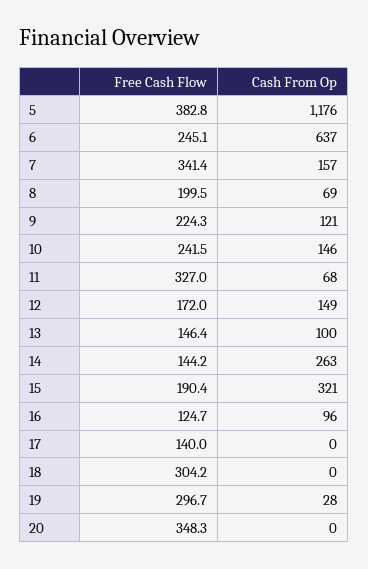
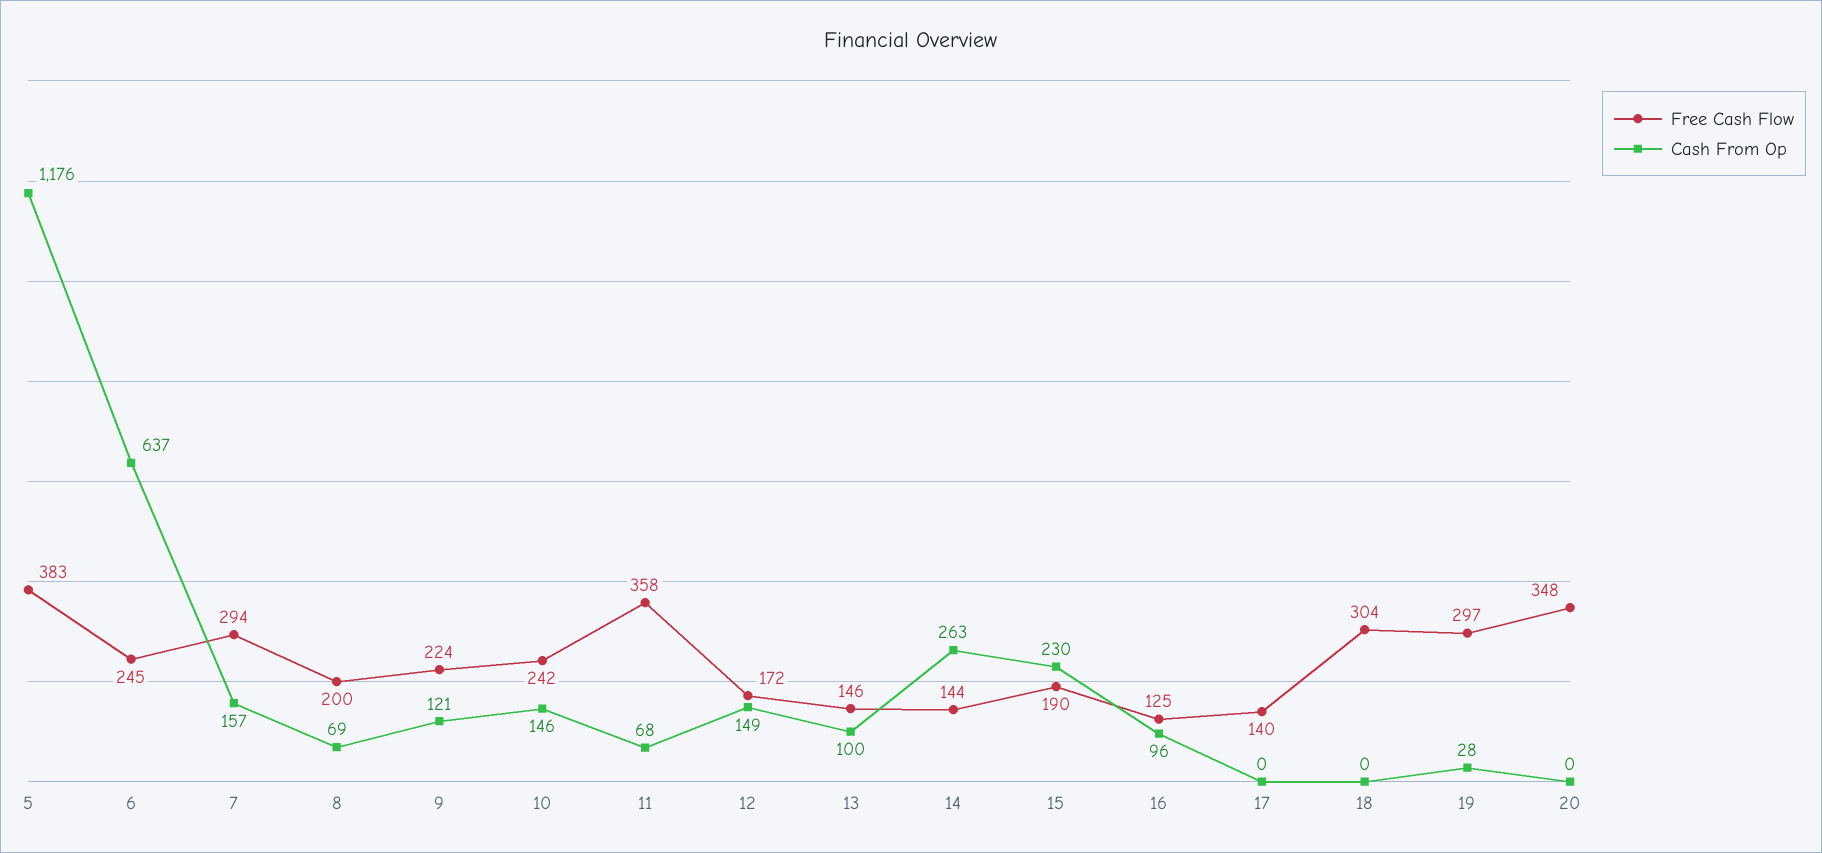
  {
    "Free Cash Flow": {
      "5": 382.8,
      "6": 245.1,
-     "7": 341.4,
+     "7": 294,
      "8": 199.5,
      "9": 224.3,
      "10": 241.5,
-     "11": 327,
+     "11": 358,
      "12": 172,
      "13": 146.4,
      "14": 144.2,
      "15": 190.4,
      "16": 124.7,
      "17": 140,
      "18": 304.2,
      "19": 296.7,
      "20": 348.3
    },
    "Cash From Op": {
      "5": 1176,
      "6": 637,
      "7": 157,
      "8": 69,
      "9": 121,
      "10": 146,
      "11": 68,
      "12": 149,
      "13": 100,
      "14": 263,
-     "15": 321,
+     "15": 230,
      "16": 96,
      "17": 0,
      "18": 0,
      "19": 28,
      "20": 0
    }
  }

